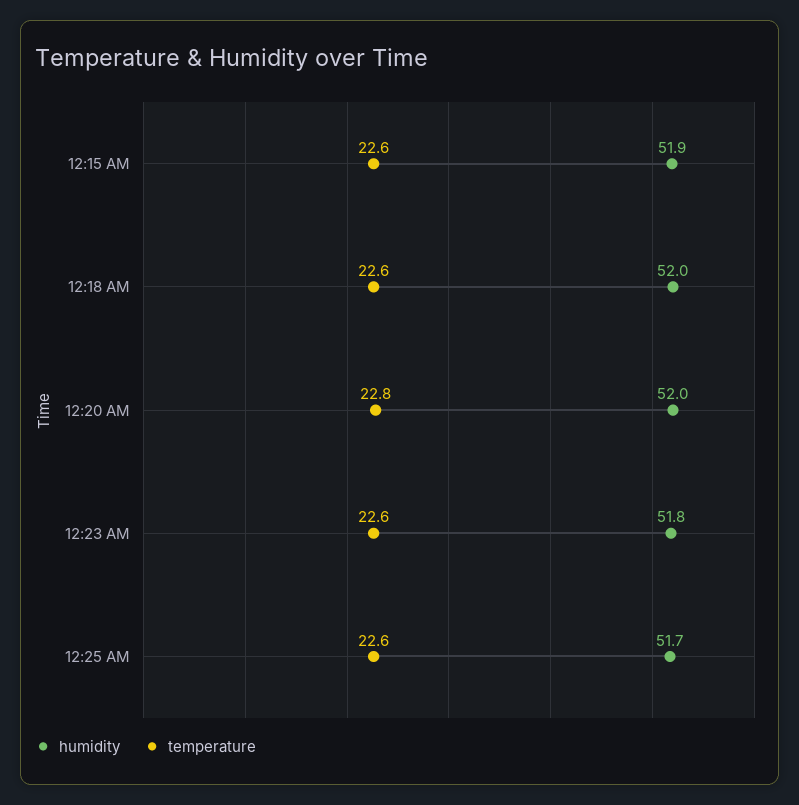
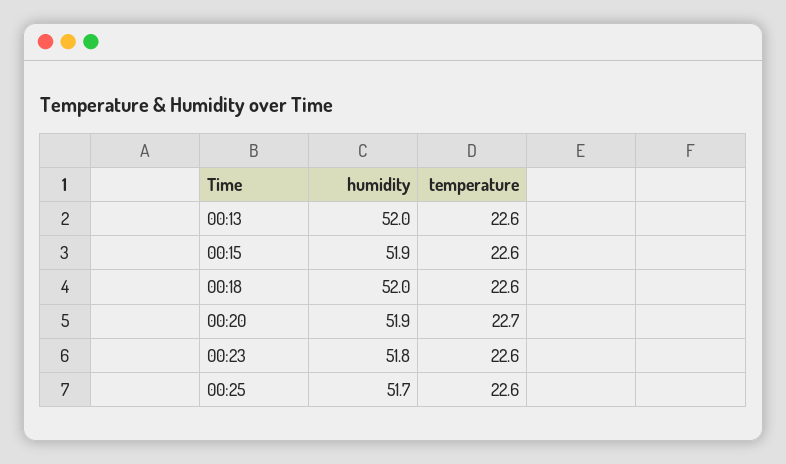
  {
    "humidity": {
      "12:15 AM": 51.9,
      "12:18 AM": 52,
-     "12:20 AM": 52,
+     "12:20 AM": 51.9,
      "12:23 AM": 51.8,
-     "12:25 AM": 51.7
+     "12:25 AM": 51.7,
+     "00:13": 52
    },
    "temperature": {
      "12:15 AM": 22.6,
      "12:18 AM": 22.6,
-     "12:20 AM": 22.8,
+     "12:20 AM": 22.7,
      "12:23 AM": 22.6,
-     "12:25 AM": 22.6
+     "12:25 AM": 22.6,
+     "00:13": 22.6
    }
  }

